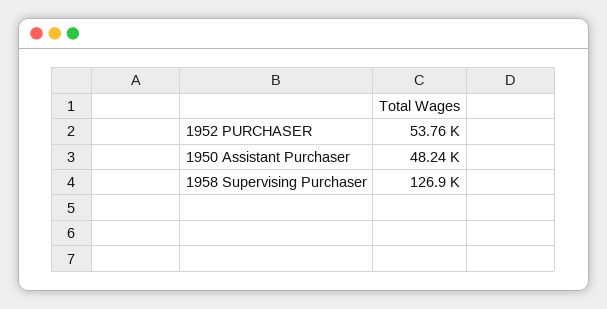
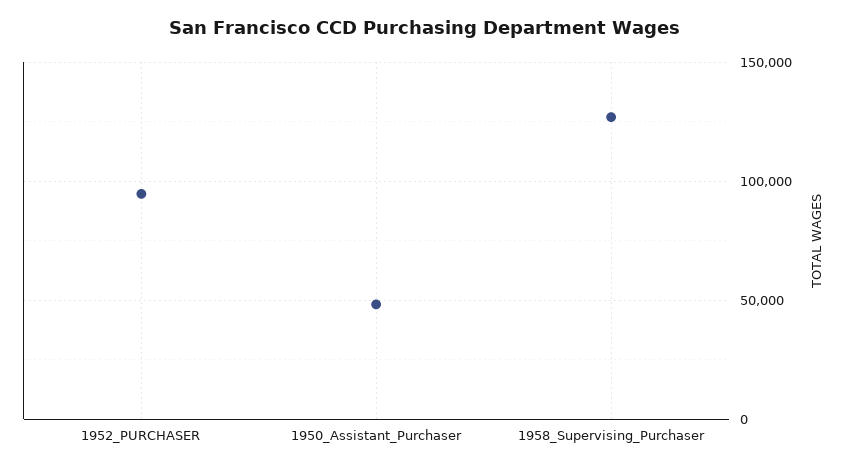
  {
-   "1952 PURCHASER": 53760,
+   "1952 PURCHASER": 95000,
    "1950 Assistant Purchaser": 48240,
    "1958 Supervising Purchaser": 126900
  }

